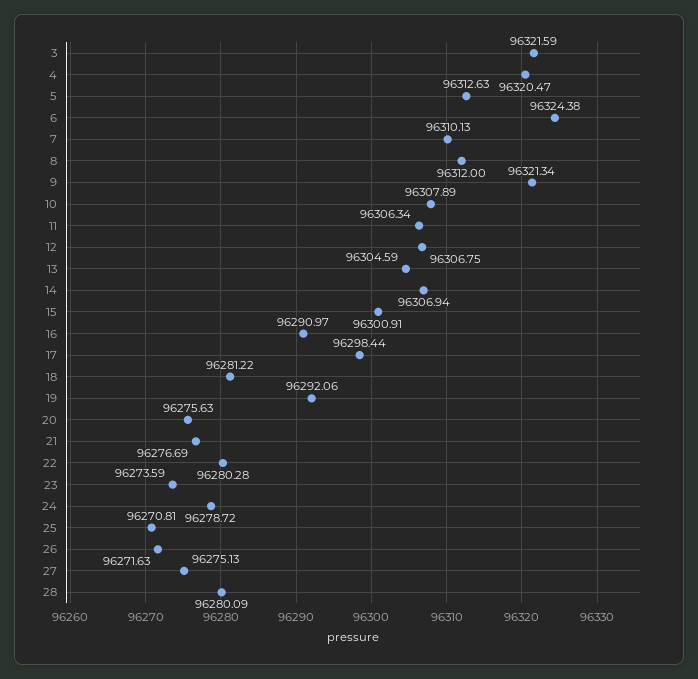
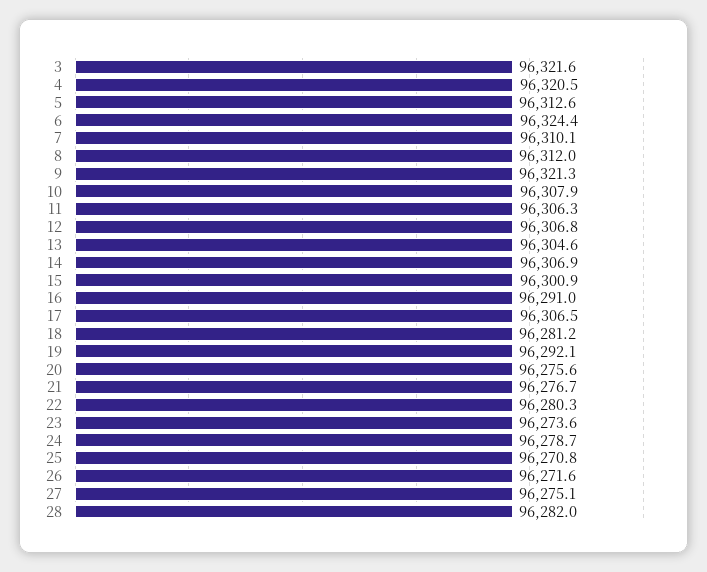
  {
    "3": 96321.59,
    "4": 96320.47,
    "5": 96312.63,
    "6": 96324.38,
    "7": 96310.13,
    "8": 96312,
    "9": 96321.34,
    "10": 96307.89,
    "11": 96306.34,
    "12": 96306.75,
    "13": 96304.59,
    "14": 96306.94,
    "15": 96300.91,
    "16": 96290.97,
-   "17": 96298.44,
+   "17": 96306.5,
    "18": 96281.22,
    "19": 96292.06,
    "20": 96275.63,
    "21": 96276.69,
    "22": 96280.28,
    "23": 96273.59,
    "24": 96278.72,
    "25": 96270.81,
    "26": 96271.63,
    "27": 96275.13,
-   "28": 96280.09
+   "28": 96282
  }

